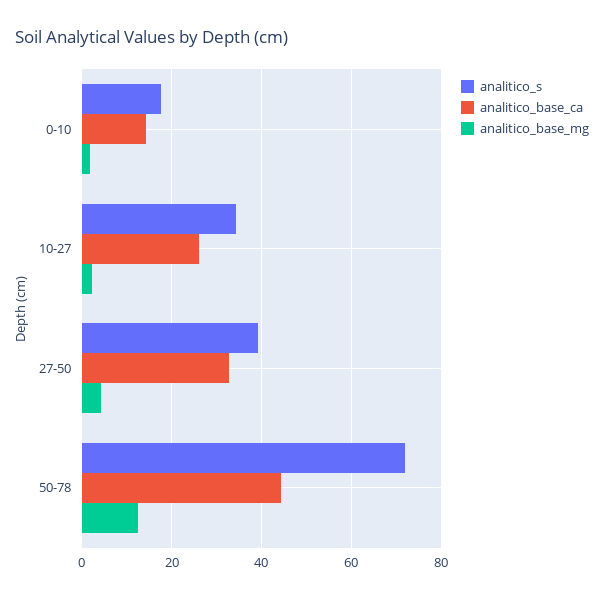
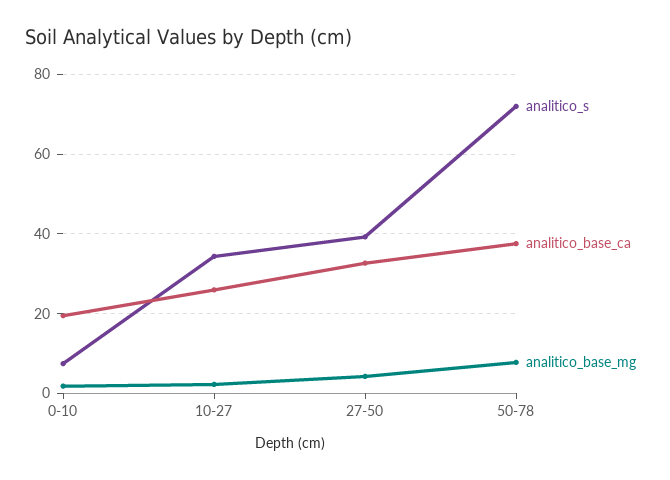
  {
    "analitico_s": {
-     "0-10": 18,
+     "0-10": 8,
      "10-27": 34,
      "27-50": 40,
      "50-78": 72
    },
    "analitico_base_ca": {
-     "0-10": 14,
+     "0-10": 20,
      "10-27": 26,
      "27-50": 32,
-     "50-78": 44
+     "50-78": 38
    },
    "analitico_base_mg": {
      "0-10": 2,
      "10-27": 2,
      "27-50": 4,
-     "50-78": 12
+     "50-78": 8
    }
  }

